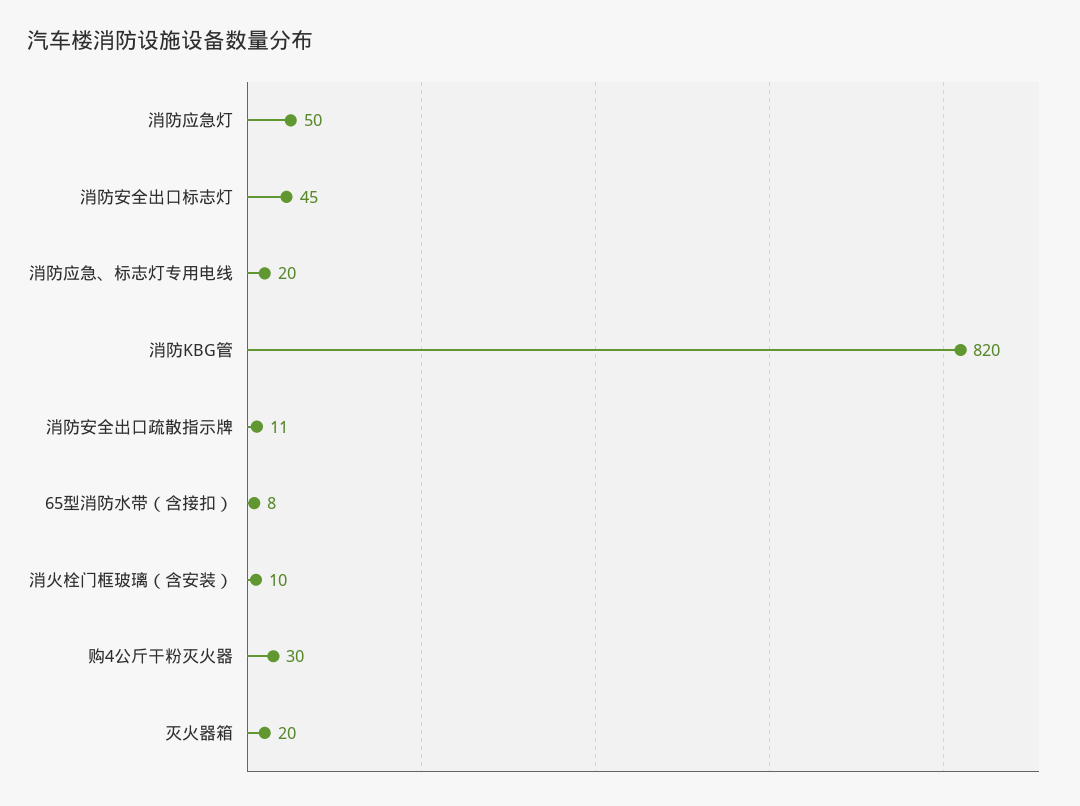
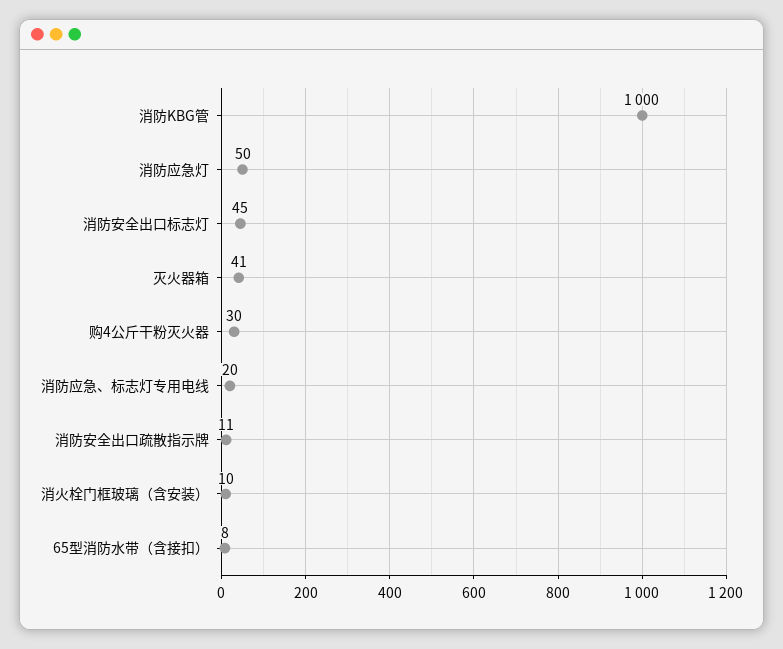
  {
    "消防应急灯": 50,
    "消防安全出口标志灯": 45,
    "消防应急、标志灯专用电线": 20,
-   "消防KBG管": 820,
+   "消防KBG管": 1000,
    "消防安全出口疏散指示牌": 11,
    "65型消防水带（含接扣）": 8,
    "消火栓门框玻璃（含安装）": 10,
    "购4公斤干粉灭火器": 30,
-   "灭火器箱": 20
+   "灭火器箱": 41
  }

